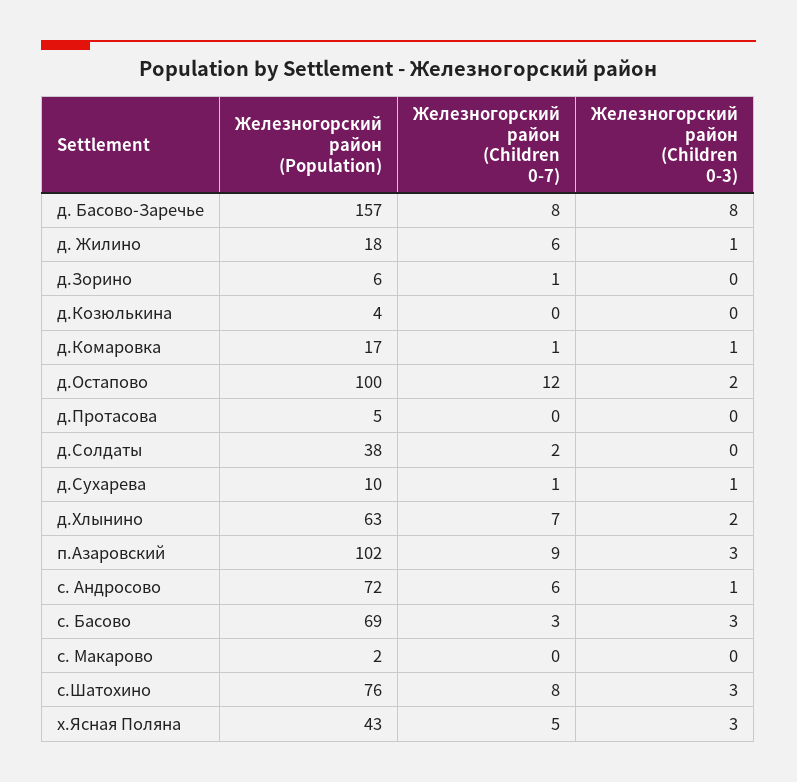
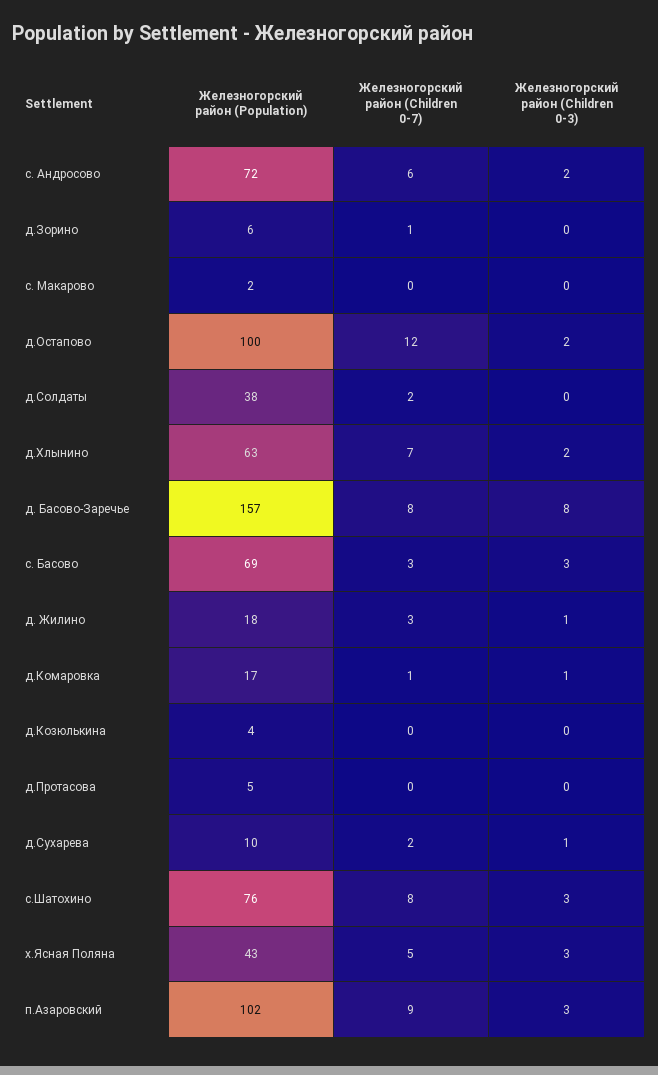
  {
    "Железногорский район (Population)": {
      "д. Басово-Заречье": 157,
      "д. Жилино": 18,
      "д.Зорино": 6,
      "д.Козюлькина": 4,
      "д.Комаровка": 17,
      "д.Остапово": 100,
      "д.Протасова": 5,
      "д.Солдаты": 38,
      "д.Сухарева": 10,
      "д.Хлынино": 63,
      "п.Азаровский": 102,
      "с. Андросово": 72,
      "с. Басово": 69,
      "с. Макарово": 2,
      "с.Шатохино": 76,
      "х.Ясная Поляна": 43
    },
    "Железногорский район (Children 0-7)": {
      "д. Басово-Заречье": 8,
-     "д. Жилино": 6,
+     "д. Жилино": 3,
      "д.Зорино": 1,
      "д.Козюлькина": 0,
      "д.Комаровка": 1,
      "д.Остапово": 12,
      "д.Протасова": 0,
      "д.Солдаты": 2,
-     "д.Сухарева": 1,
+     "д.Сухарева": 2,
      "д.Хлынино": 7,
      "п.Азаровский": 9,
      "с. Андросово": 6,
      "с. Басово": 3,
      "с. Макарово": 0,
      "с.Шатохино": 8,
      "х.Ясная Поляна": 5
    },
    "Железногорский район (Children 0-3)": {
      "д. Басово-Заречье": 8,
      "д. Жилино": 1,
      "д.Зорино": 0,
      "д.Козюлькина": 0,
      "д.Комаровка": 1,
      "д.Остапово": 2,
      "д.Протасова": 0,
      "д.Солдаты": 0,
      "д.Сухарева": 1,
      "д.Хлынино": 2,
      "п.Азаровский": 3,
-     "с. Андросово": 1,
+     "с. Андросово": 2,
      "с. Басово": 3,
      "с. Макарово": 0,
      "с.Шатохино": 3,
      "х.Ясная Поляна": 3
    }
  }

